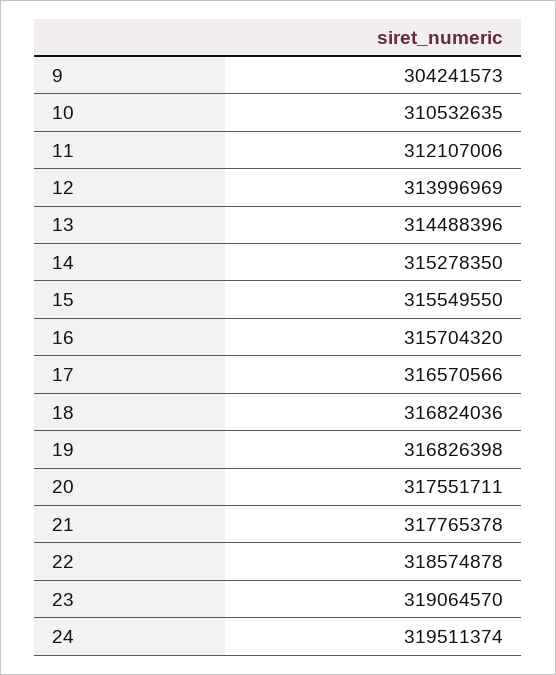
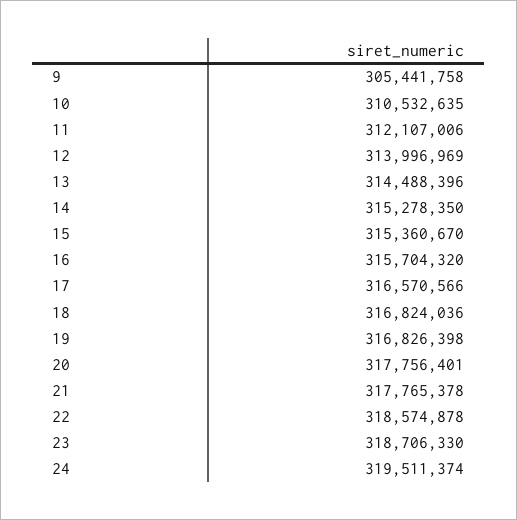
  {
-   "9": 304241573,
+   "9": 305441758,
    "10": 310532635,
    "11": 312107006,
    "12": 313996969,
    "13": 314488396,
    "14": 315278350,
-   "15": 315549550,
+   "15": 315360670,
    "16": 315704320,
    "17": 316570566,
    "18": 316824036,
    "19": 316826398,
-   "20": 317551711,
+   "20": 317756401,
    "21": 317765378,
    "22": 318574878,
-   "23": 319064570,
+   "23": 318706330,
    "24": 319511374
  }

